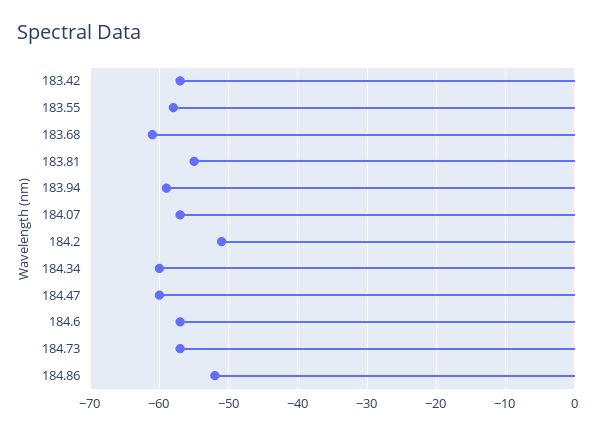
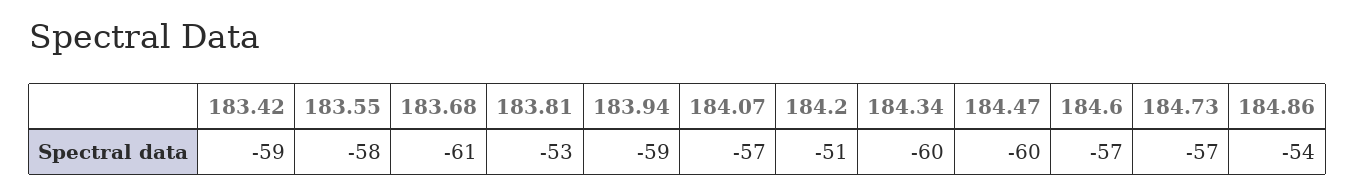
  {
-   "183.42": -57,
+   "183.42": -59,
    "183.55": -58,
    "183.68": -61,
-   "183.81": -55,
+   "183.81": -53,
    "183.94": -59,
    "184.07": -57,
    "184.2": -51,
    "184.34": -60,
    "184.47": -60,
    "184.6": -57,
    "184.73": -57,
-   "184.86": -52
+   "184.86": -54
  }

